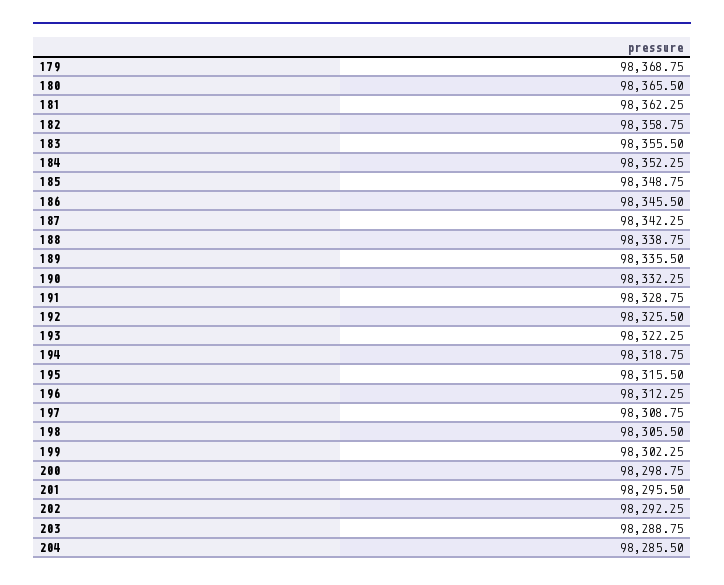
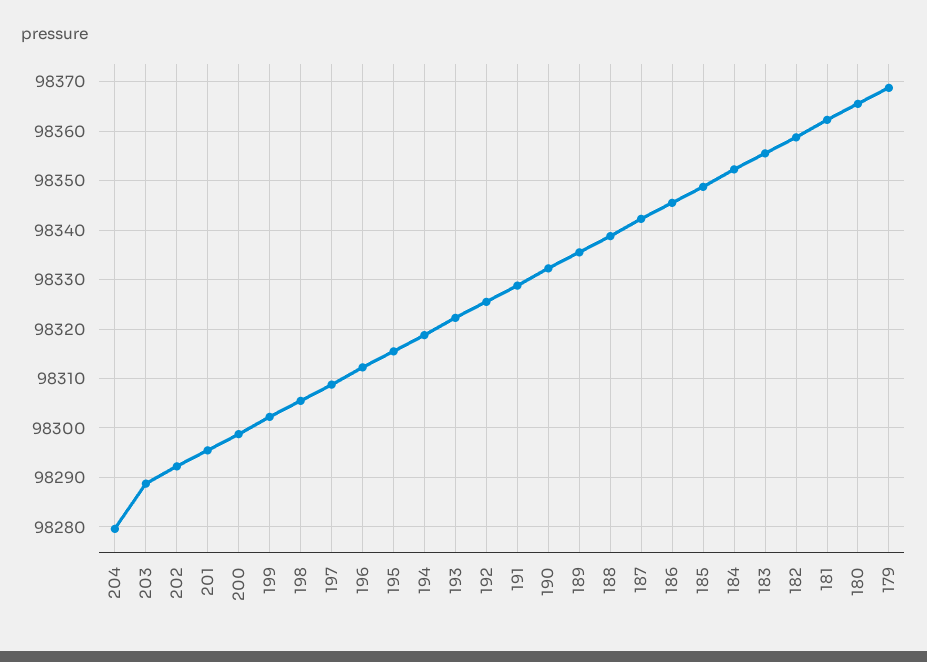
  {
    "179": 98368.75,
    "180": 98365.5,
    "181": 98362.25,
    "182": 98358.75,
    "183": 98355.5,
    "184": 98352.25,
    "185": 98348.75,
    "186": 98345.5,
    "187": 98342.25,
    "188": 98338.75,
    "189": 98335.5,
    "190": 98332.25,
    "191": 98328.75,
    "192": 98325.5,
    "193": 98322.25,
    "194": 98318.75,
    "195": 98315.5,
    "196": 98312.25,
    "197": 98308.75,
    "198": 98305.5,
    "199": 98302.25,
    "200": 98298.75,
    "201": 98295.5,
    "202": 98292.25,
    "203": 98288.75,
-   "204": 98285.5
+   "204": 98280
  }

